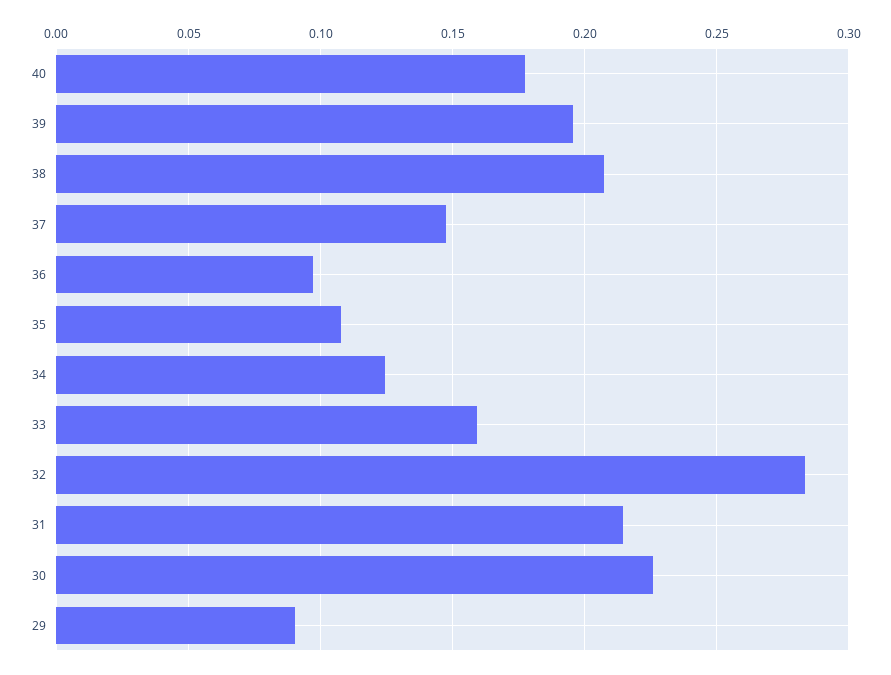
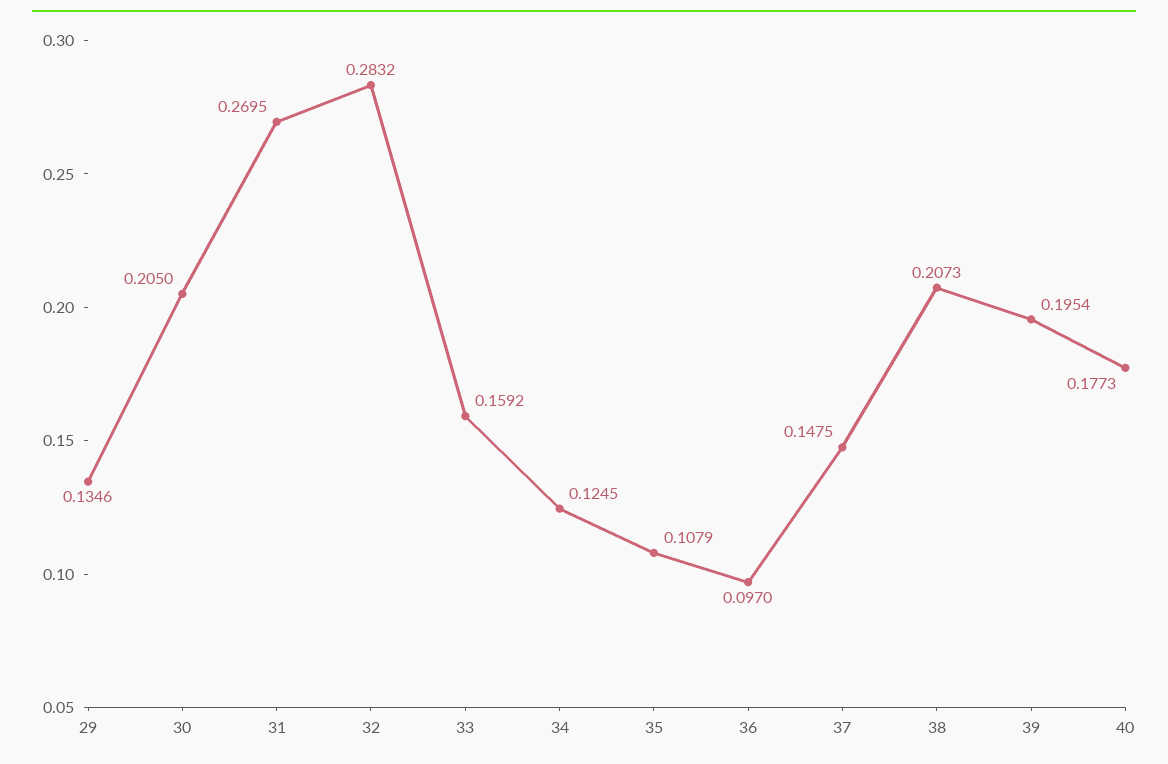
  {
    "40": 0.1773,
    "39": 0.1954,
    "38": 0.2073,
    "37": 0.1475,
    "36": 0.097,
    "35": 0.1079,
    "34": 0.1245,
    "33": 0.1592,
    "32": 0.2832,
-   "31": 0.215,
+   "31": 0.2695,
-   "30": 0.225,
+   "30": 0.205,
-   "29": 0.09
+   "29": 0.1346
  }

